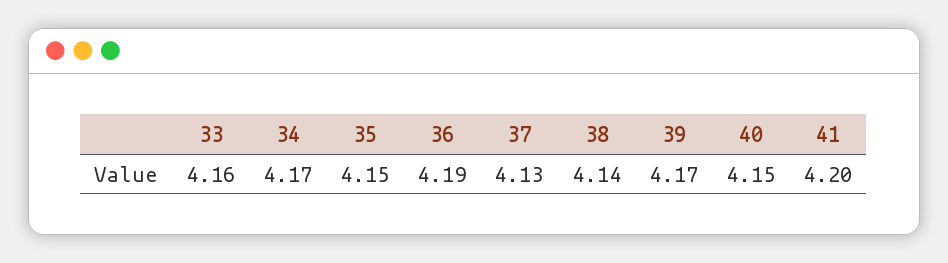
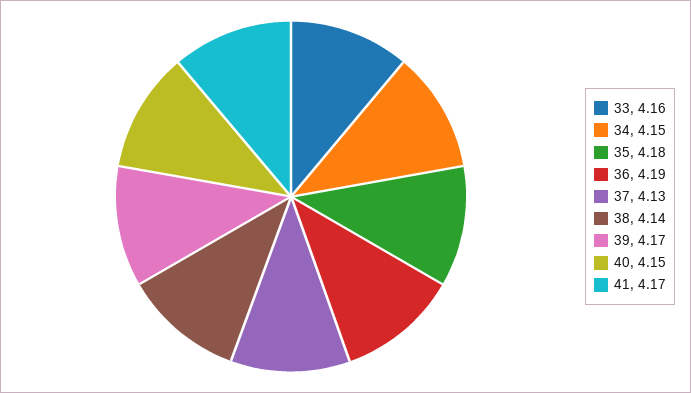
  {
    "33": 4.16,
-   "34": 4.17,
+   "34": 4.15,
-   "35": 4.15,
+   "35": 4.18,
    "36": 4.19,
    "37": 4.13,
    "38": 4.14,
    "39": 4.17,
    "40": 4.15,
-   "41": 4.2
+   "41": 4.17
  }

